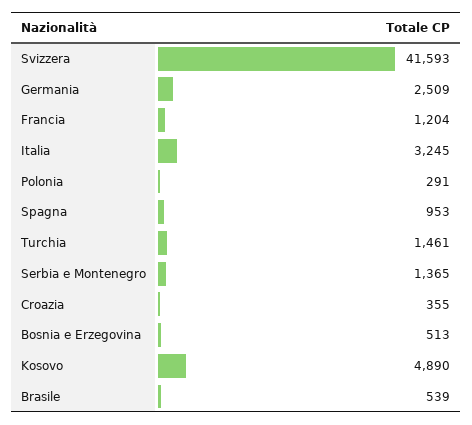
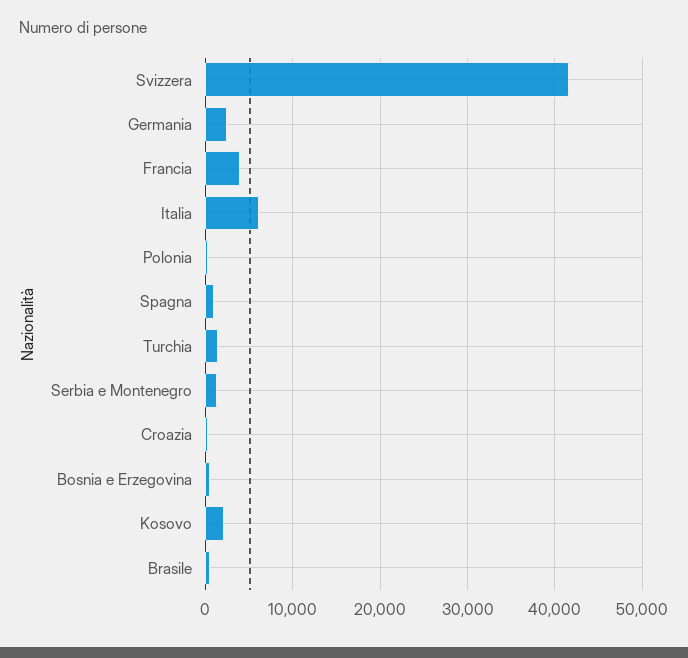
  {
    "Svizzera": 41593,
    "Germania": 2509,
-   "Francia": 1204,
+   "Francia": 4000,
-   "Italia": 3245,
+   "Italia": 6000,
    "Polonia": 291,
    "Spagna": 953,
    "Turchia": 1461,
    "Serbia e Montenegro": 1365,
    "Croazia": 355,
    "Bosnia e Erzegovina": 513,
-   "Kosovo": 4890,
+   "Kosovo": 2000,
    "Brasile": 539
  }

